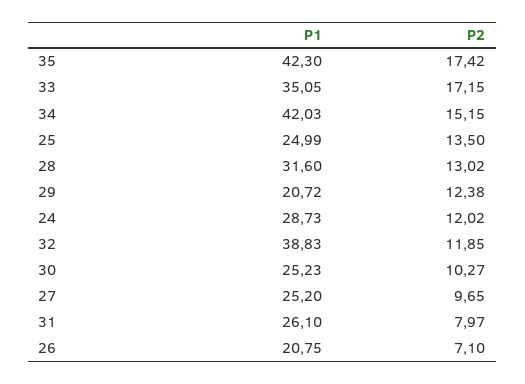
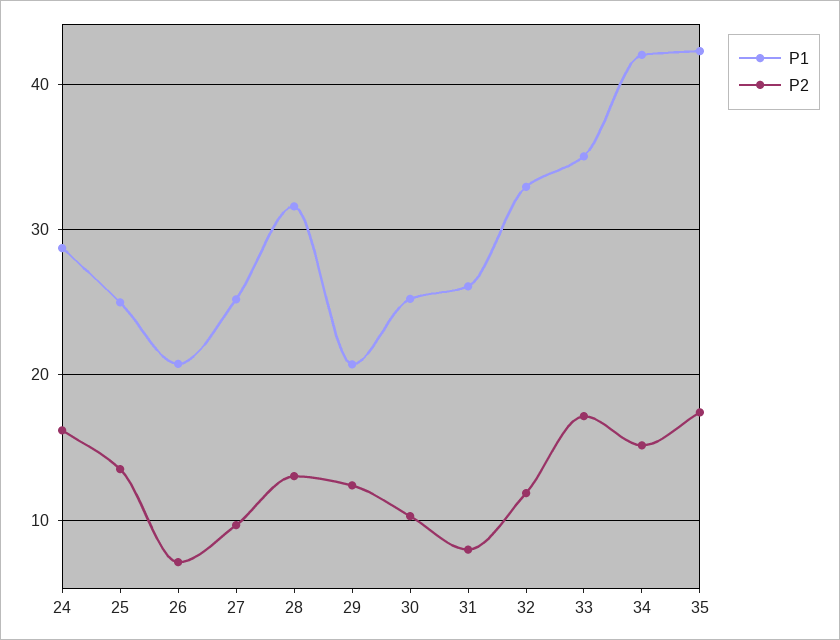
  {
    "P1": {
      "35": 42.3,
      "33": 35.05,
      "34": 42.03,
      "25": 24.99,
      "28": 31.6,
      "29": 20.72,
      "24": 28.73,
-     "32": 38.83,
+     "32": 33,
      "30": 25.23,
      "27": 25.2,
      "31": 26.1,
      "26": 20.75
    },
    "P2": {
      "35": 17.42,
      "33": 17.15,
      "34": 15.15,
      "25": 13.5,
      "28": 13.02,
      "29": 12.38,
-     "24": 12.02,
+     "24": 16,
      "32": 11.85,
      "30": 10.27,
      "27": 9.65,
      "31": 7.97,
      "26": 7.1
    }
  }

